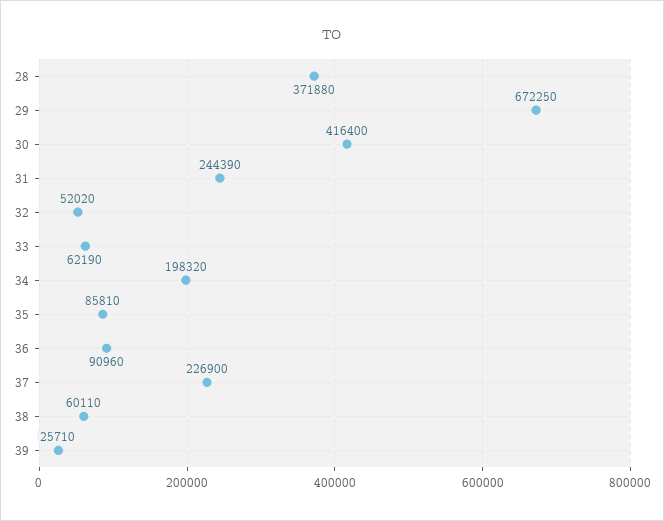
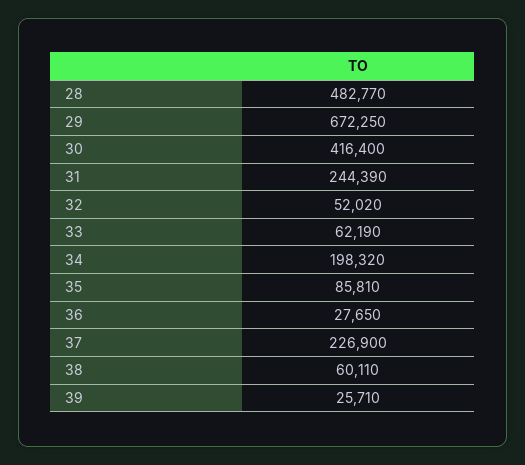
  {
-   "28": 371880,
+   "28": 482770,
    "29": 672250,
    "30": 416400,
    "31": 244390,
    "32": 52020,
    "33": 62190,
    "34": 198320,
    "35": 85810,
-   "36": 90960,
+   "36": 27650,
    "37": 226900,
    "38": 60110,
    "39": 25710
  }

